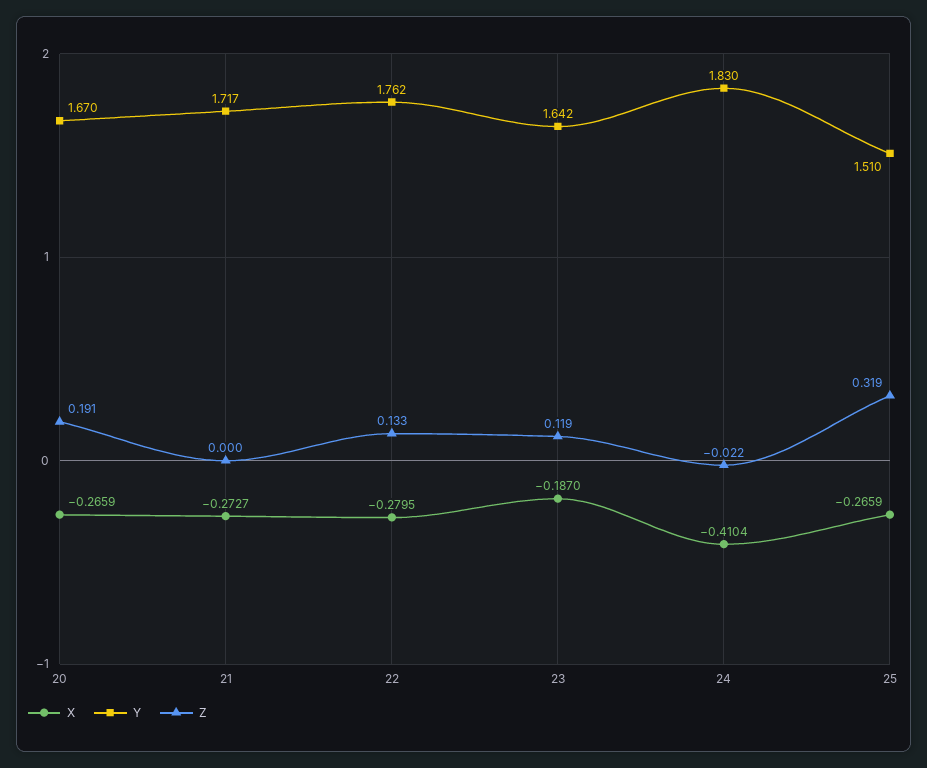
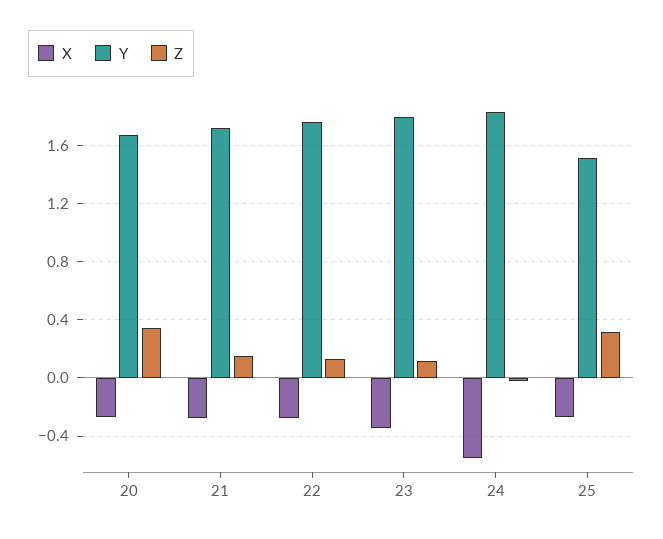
  {
    "X": {
      "20": -0.2659,
      "21": -0.2727,
      "22": -0.2795,
-     "23": -0.187,
+     "23": -0.35,
-     "24": -0.4104,
+     "24": -0.55,
      "25": -0.2659
    },
    "Y": {
      "20": 1.67,
      "21": 1.717,
      "22": 1.762,
-     "23": 1.642,
+     "23": 1.8,
      "24": 1.83,
      "25": 1.51
    },
    "Z": {
-     "20": 0.191,
+     "20": 0.35,
-     "21": 0,
+     "21": 0.15,
      "22": 0.133,
      "23": 0.119,
      "24": -0.022,
      "25": 0.319
    }
  }

